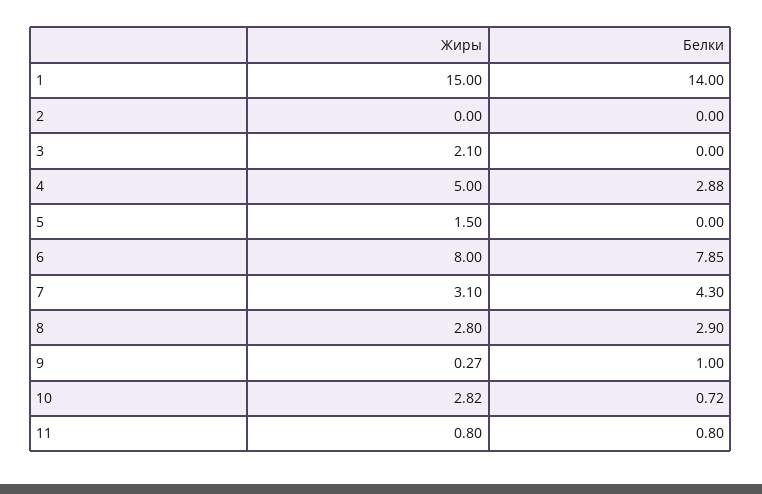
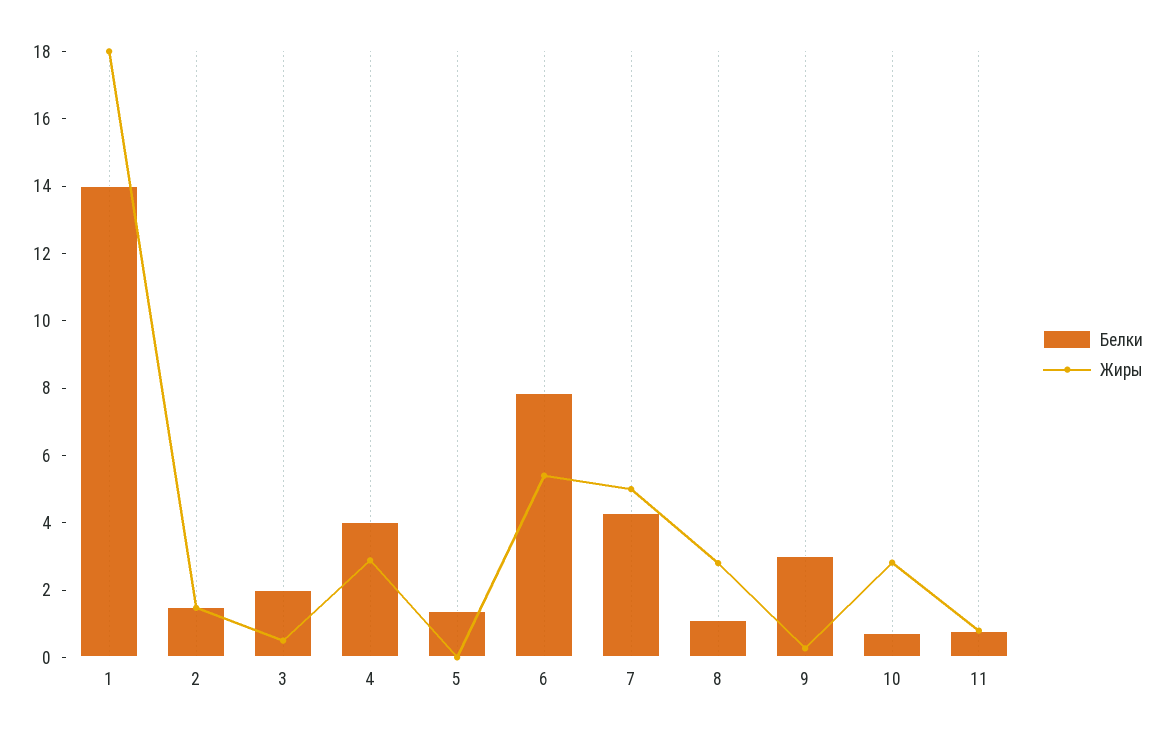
  {
    "Жиры": {
-     "1": 15,
+     "1": 18,
-     "2": 0,
+     "2": 1.5,
-     "3": 2.1,
+     "3": 0.5,
-     "4": 5,
+     "4": 3,
-     "5": 1.5,
+     "5": 0,
-     "6": 8,
+     "6": 5.5,
-     "7": 3.1,
+     "7": 5,
      "8": 2.8,
      "9": 0.27,
      "10": 2.82,
      "11": 0.8
    },
    "Белки": {
      "1": 14,
-     "2": 0,
+     "2": 1.5,
-     "3": 0,
+     "3": 2,
-     "4": 2.88,
+     "4": 4,
-     "5": 0,
+     "5": 1.5,
      "6": 7.85,
      "7": 4.3,
-     "8": 2.9,
+     "8": 1,
-     "9": 1,
+     "9": 3,
      "10": 0.72,
      "11": 0.8
    }
  }

